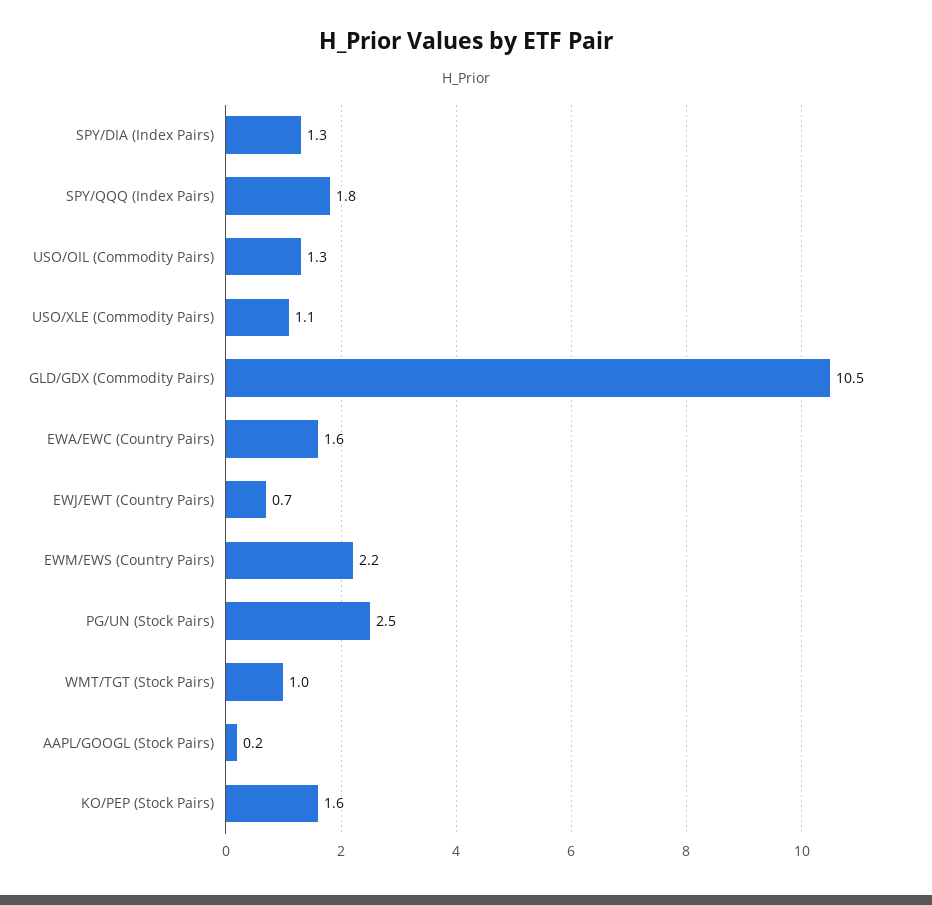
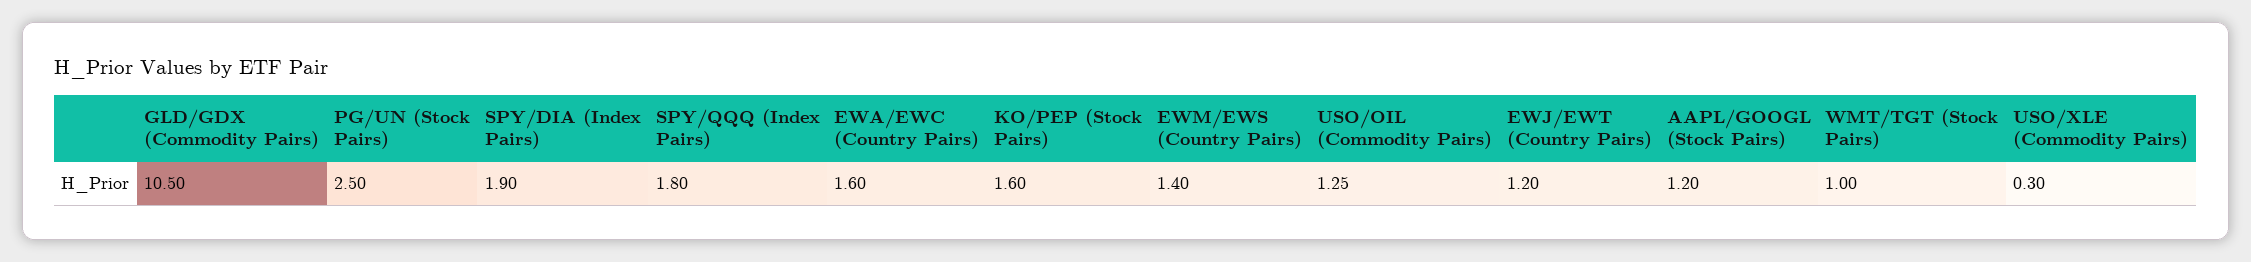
  {
-   "SPY/DIA (Index Pairs)": 1.3,
+   "SPY/DIA (Index Pairs)": 1.9,
    "SPY/QQQ (Index Pairs)": 1.8,
    "USO/OIL (Commodity Pairs)": 1.25,
-   "USO/XLE (Commodity Pairs)": 1.1,
+   "USO/XLE (Commodity Pairs)": 0.3,
    "GLD/GDX (Commodity Pairs)": 10.5,
    "EWA/EWC (Country Pairs)": 1.6,
-   "EWJ/EWT (Country Pairs)": 0.7,
+   "EWJ/EWT (Country Pairs)": 1.2,
-   "EWM/EWS (Country Pairs)": 2.2,
+   "EWM/EWS (Country Pairs)": 1.4,
    "PG/UN (Stock Pairs)": 2.5,
    "WMT/TGT (Stock Pairs)": 1,
-   "AAPL/GOOGL (Stock Pairs)": 0.2,
+   "AAPL/GOOGL (Stock Pairs)": 1.2,
    "KO/PEP (Stock Pairs)": 1.6
  }

